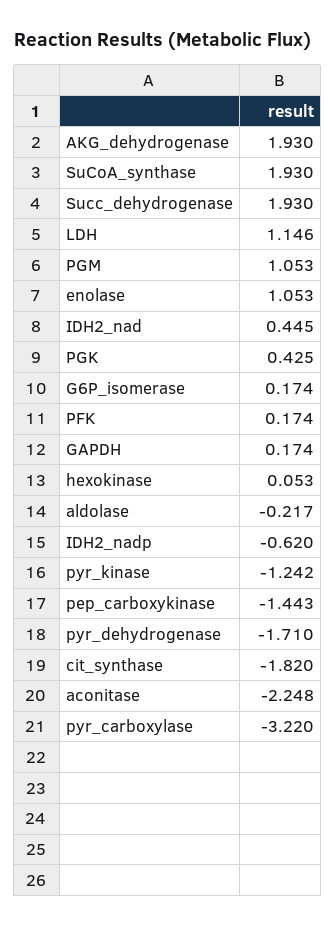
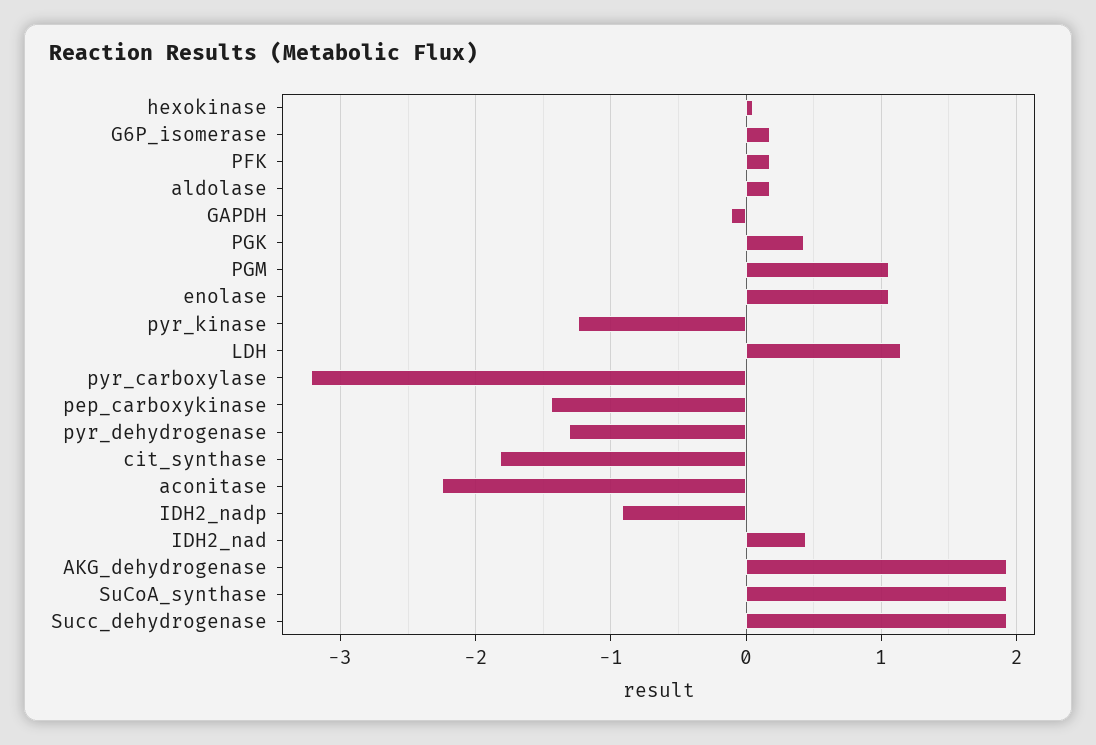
  {
    "AKG_dehydrogenase": 1.93,
    "SuCoA_synthase": 1.93,
    "Succ_dehydrogenase": 1.93,
    "LDH": 1.146,
    "PGM": 1.053,
    "enolase": 1.053,
    "IDH2_nad": 0.445,
    "PGK": 0.425,
    "G6P_isomerase": 0.174,
    "PFK": 0.174,
-   "GAPDH": 0.174,
+   "GAPDH": -0.1,
    "hexokinase": 0.053,
-   "aldolase": -0.217,
+   "aldolase": 0.2,
-   "IDH2_nadp": -0.62,
+   "IDH2_nadp": -0.9,
    "pyr_kinase": -1.242,
    "pep_carboxykinase": -1.443,
-   "pyr_dehydrogenase": -1.71,
+   "pyr_dehydrogenase": -1.3,
    "cit_synthase": -1.82,
    "aconitase": -2.248,
    "pyr_carboxylase": -3.22
  }

